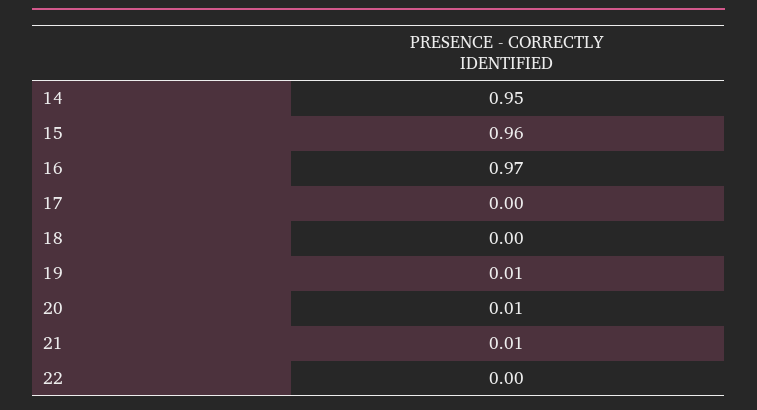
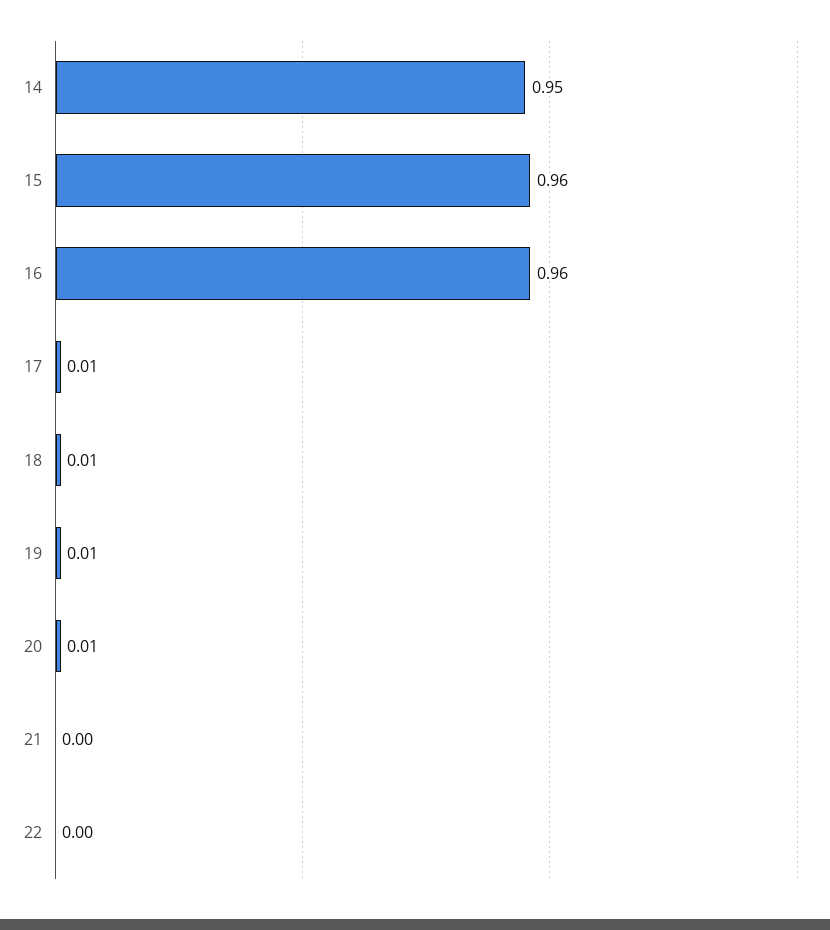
  {
    "14": 0.95,
    "15": 0.96,
-   "16": 0.97,
+   "16": 0.96,
-   "17": 0,
+   "17": 0.01,
-   "18": 0,
+   "18": 0.01,
    "19": 0.01,
    "20": 0.01,
-   "21": 0.01,
+   "21": 0,
    "22": 0
  }

